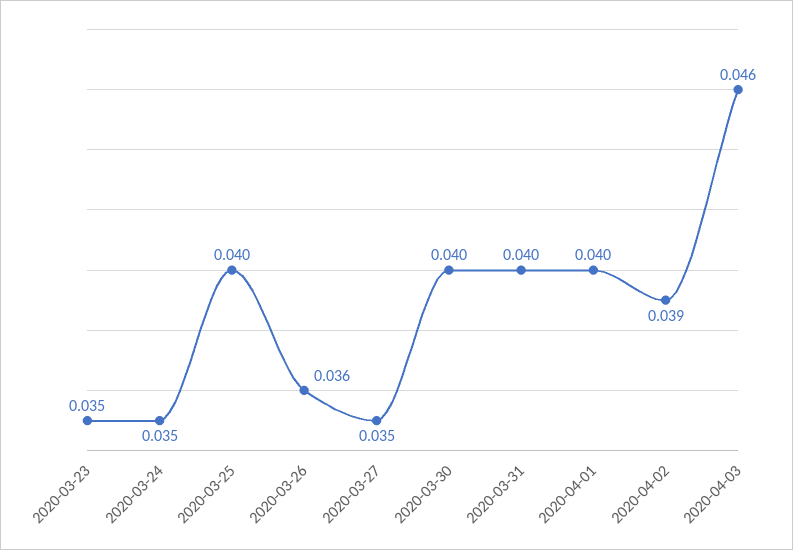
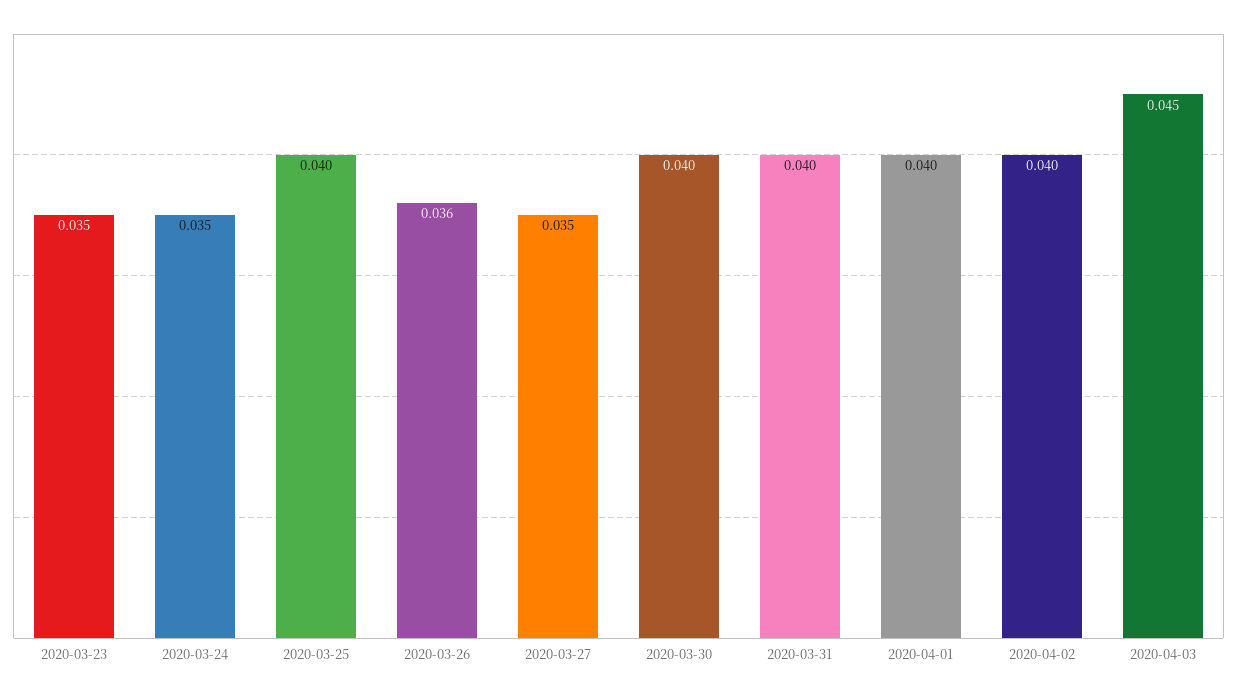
  {
    "2020-03-23": 0.035,
    "2020-03-24": 0.035,
    "2020-03-25": 0.04,
    "2020-03-26": 0.036,
    "2020-03-27": 0.035,
    "2020-03-30": 0.04,
    "2020-03-31": 0.04,
    "2020-04-01": 0.04,
-   "2020-04-02": 0.039,
+   "2020-04-02": 0.04,
-   "2020-04-03": 0.046
+   "2020-04-03": 0.045
  }

